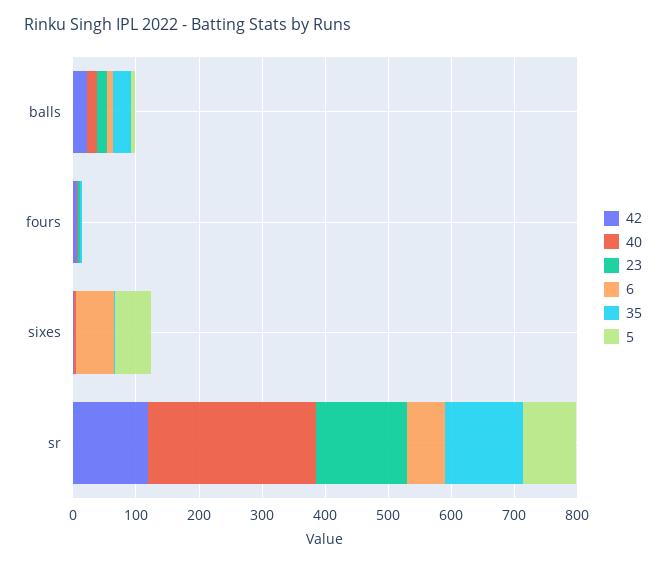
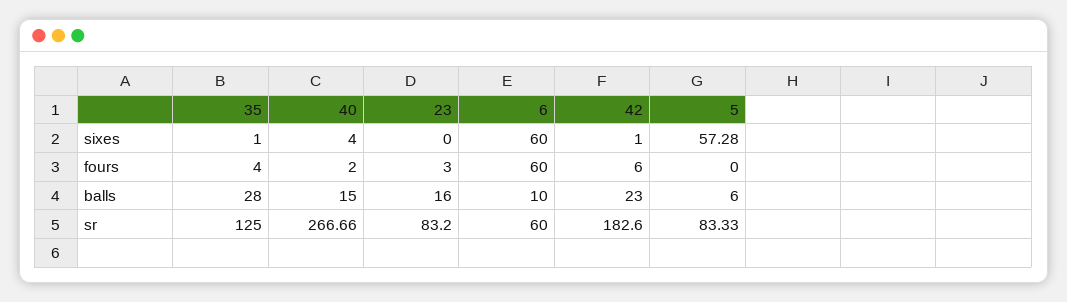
  {
    "42": {
      "balls": 23,
      "fours": 6,
      "sixes": 1,
-     "sr": 120
+     "sr": 182.6
    },
    "40": {
      "balls": 15,
      "fours": 2,
      "sixes": 4,
      "sr": 266.66
    },
    "23": {
      "balls": 16,
      "fours": 3,
      "sixes": 0,
-     "sr": 140
+     "sr": 83.2
    },
    "6": {
      "balls": 10,
-     "fours": 0,
+     "fours": 60,
      "sixes": 60,
      "sr": 60
    },
    "35": {
      "balls": 28,
      "fours": 4,
      "sixes": 1,
      "sr": 125
    },
    "5": {
      "balls": 6,
      "fours": 0,
      "sixes": 57.28,
      "sr": 83.33
    }
  }

